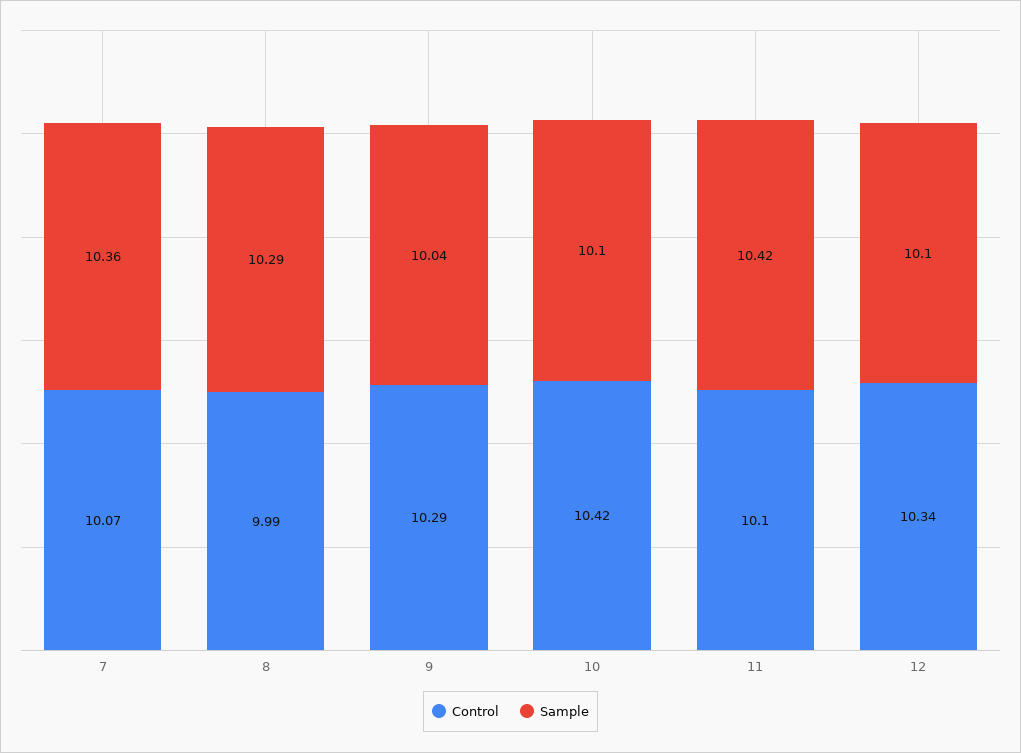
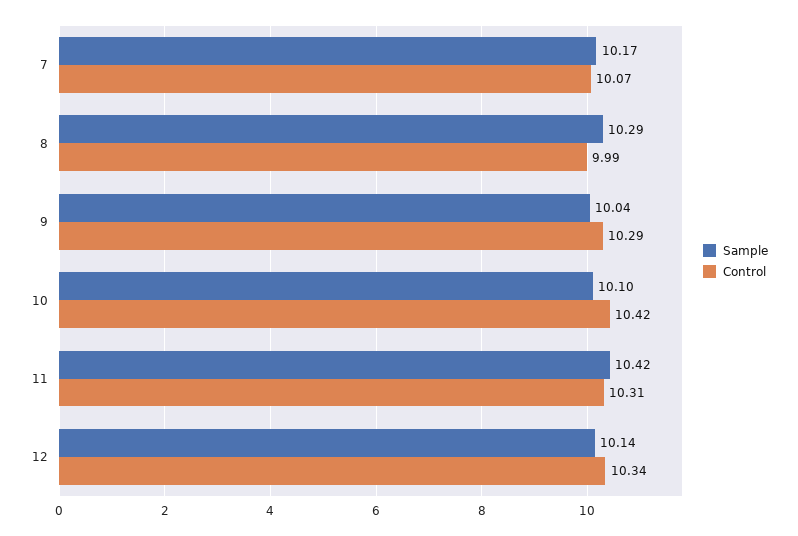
  {
    "Control": {
      "7": 10.07,
      "8": 9.99,
      "9": 10.29,
      "10": 10.42,
-     "11": 10.1,
+     "11": 10.31,
      "12": 10.34
    },
    "Sample": {
-     "7": 10.36,
+     "7": 10.17,
      "8": 10.29,
      "9": 10.04,
      "10": 10.1,
      "11": 10.42,
-     "12": 10.1
+     "12": 10.14
    }
  }

